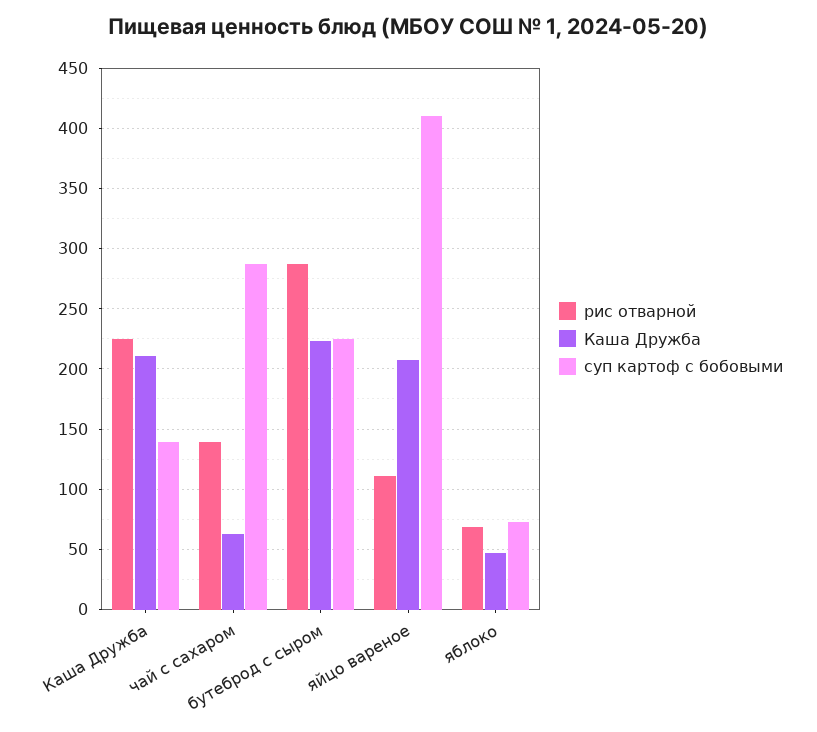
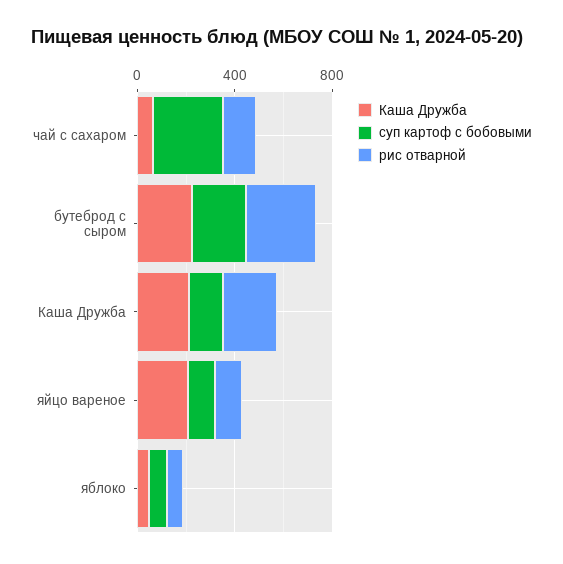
  {
    "рис отварной": {
      "Каша Дружба": 225,
      "чай с сахаром": 140,
      "бутеброд с сыром": 285,
      "яйцо вареное": 110,
      "яблоко": 70
    },
    "Каша Дружба": {
      "Каша Дружба": 210,
      "чай с сахаром": 65,
      "бутеброд с сыром": 225,
      "яйцо вареное": 205,
      "яблоко": 45
    },
    "суп картоф с бобовыми": {
      "Каша Дружба": 140,
      "чай с сахаром": 285,
      "бутеброд с сыром": 225,
-     "яйцо вареное": 410,
+     "яйцо вареное": 100,
      "яблоко": 75
    }
  }

